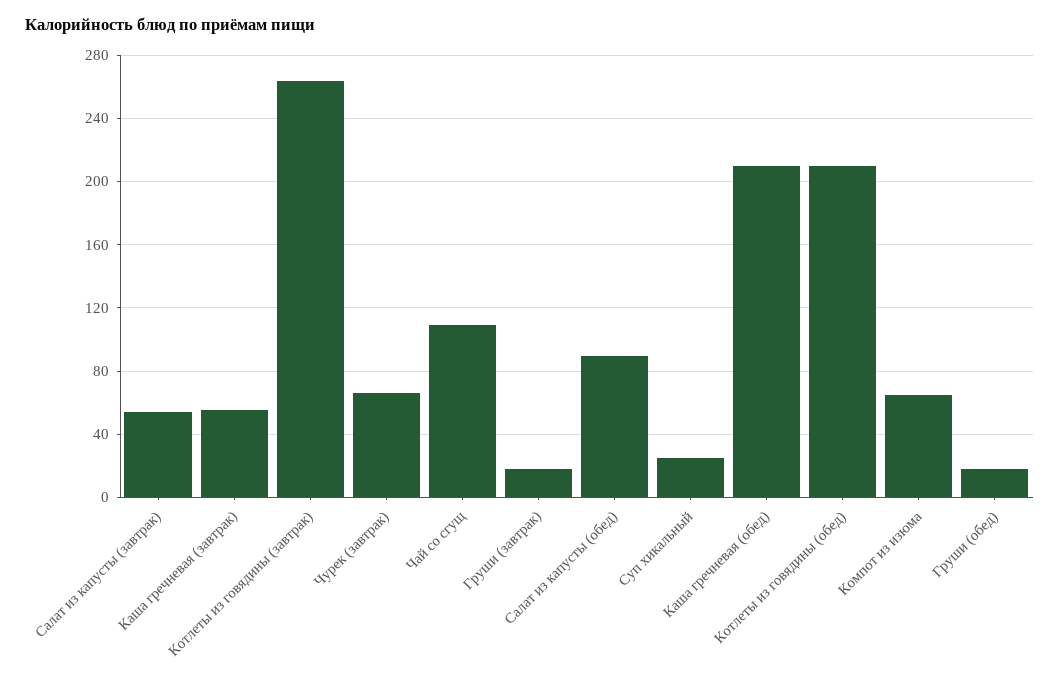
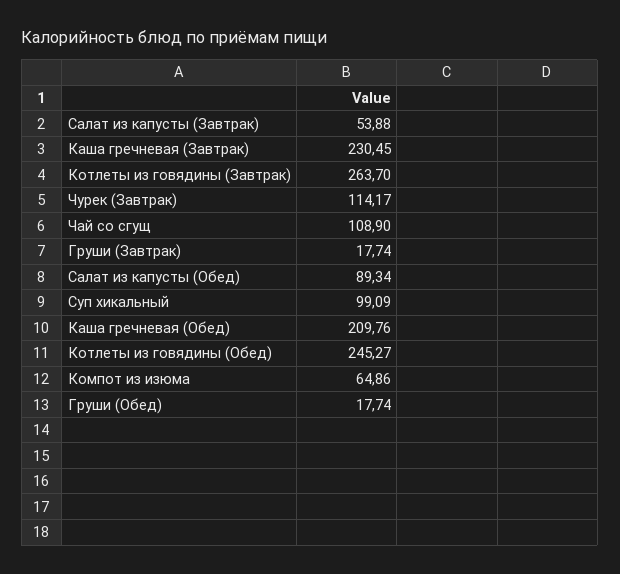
  {
    "Салат из капусты (завтрак)": 53.88,
-   "Каша гречневая (завтрак)": 55,
+   "Каша гречневая (завтрак)": 230.45,
    "Котлеты из говядины (завтрак)": 263.7,
-   "Чурек (завтрак)": 65,
+   "Чурек (завтрак)": 114.17,
    "Чай со сгущ": 108.9,
    "Груши (завтрак)": 17.74,
    "Салат из капусты (обед)": 89.34,
-   "Суп хикальный": 25,
+   "Суп хикальный": 99.09,
    "Каша гречневая (обед)": 209.76,
-   "Котлеты из говядины (обед)": 210,
+   "Котлеты из говядины (обед)": 245.27,
    "Компот из изюма": 64.86,
    "Груши (обед)": 17.74
  }

